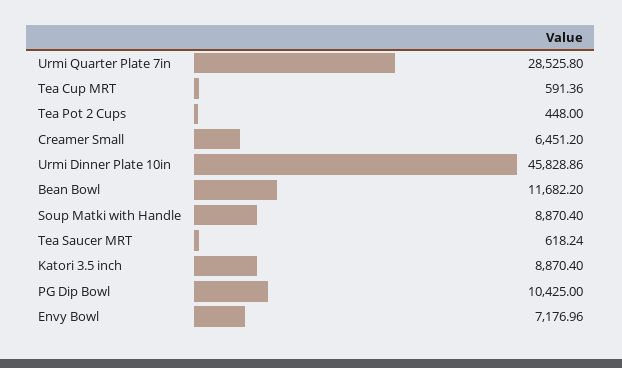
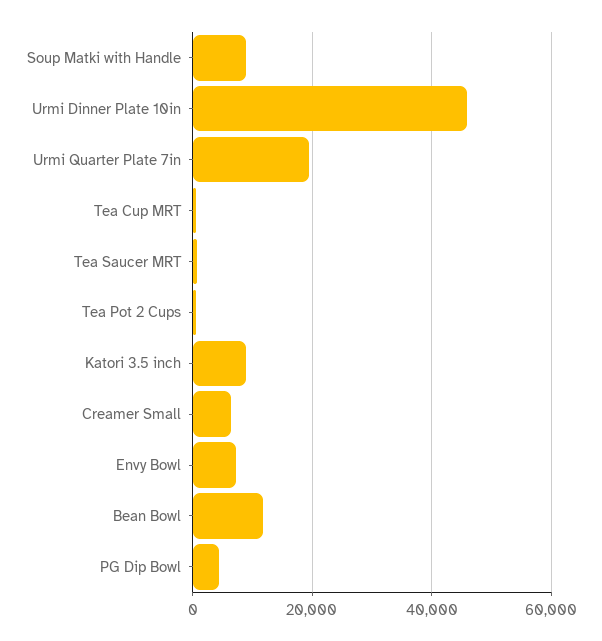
  {
-   "Urmi Quarter Plate 7in": 28525.8,
+   "Urmi Quarter Plate 7in": 20000,
    "Tea Cup MRT": 591.36,
    "Tea Pot 2 Cups": 448,
    "Creamer Small": 6451.2,
    "Urmi Dinner Plate 10in": 45828.86,
    "Bean Bowl": 11682.2,
    "Soup Matki with Handle": 8870.4,
    "Tea Saucer MRT": 618.24,
    "Katori 3.5 inch": 8870.4,
-   "PG Dip Bowl": 10425,
+   "PG Dip Bowl": 4000,
    "Envy Bowl": 7176.96
  }

